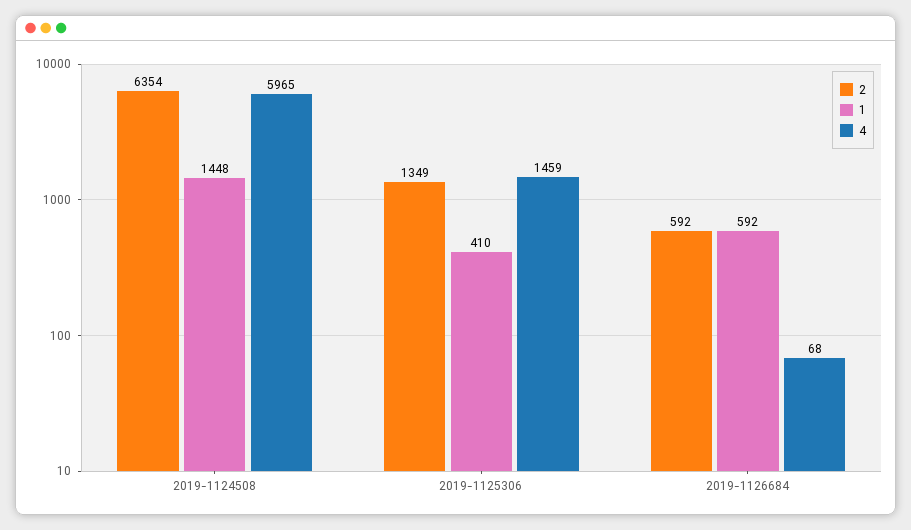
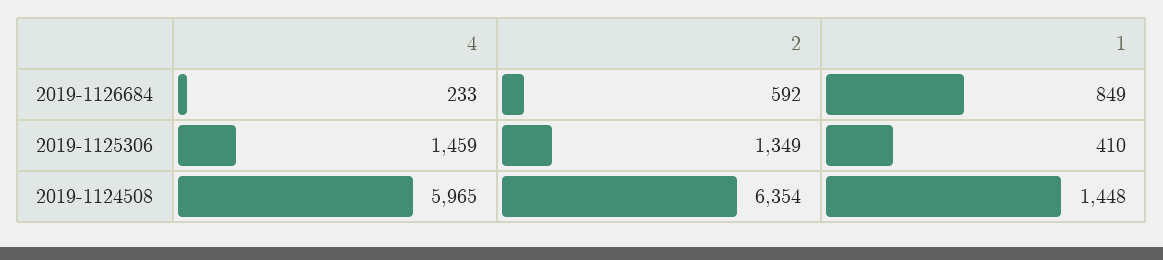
  {
    "2": {
      "2019-1124508": 6354,
      "2019-1125306": 1349,
      "2019-1126684": 592
    },
    "1": {
      "2019-1124508": 1448,
      "2019-1125306": 410,
-     "2019-1126684": 592
+     "2019-1126684": 849
    },
    "4": {
      "2019-1124508": 5965,
      "2019-1125306": 1459,
-     "2019-1126684": 68
+     "2019-1126684": 233
    }
  }

